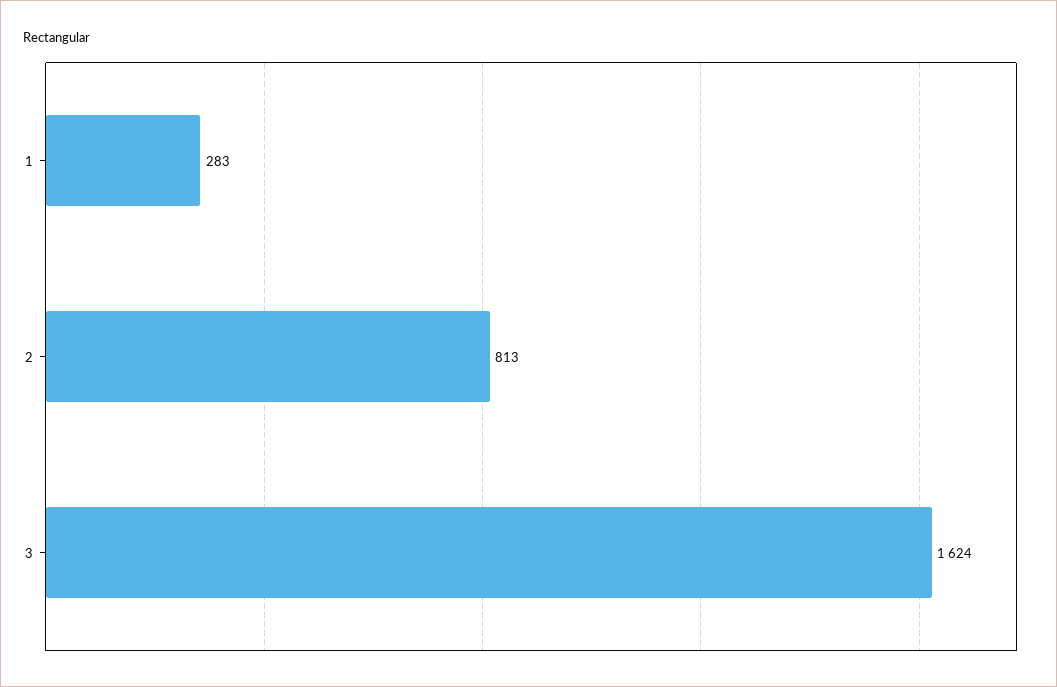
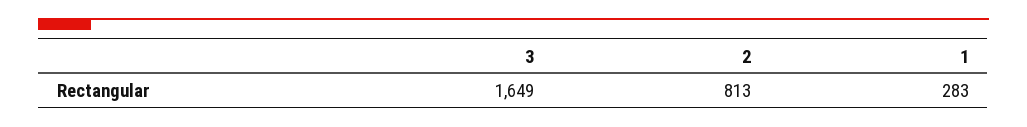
  {
    "1": 283,
    "2": 813,
-   "3": 1624
+   "3": 1649
  }

